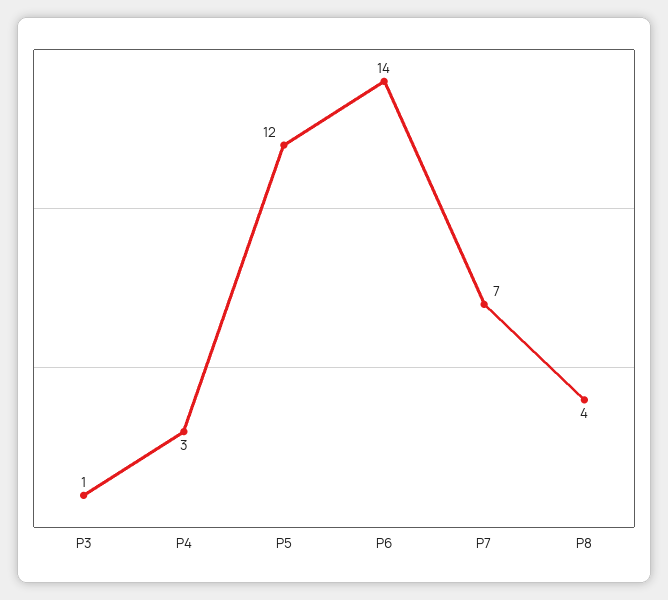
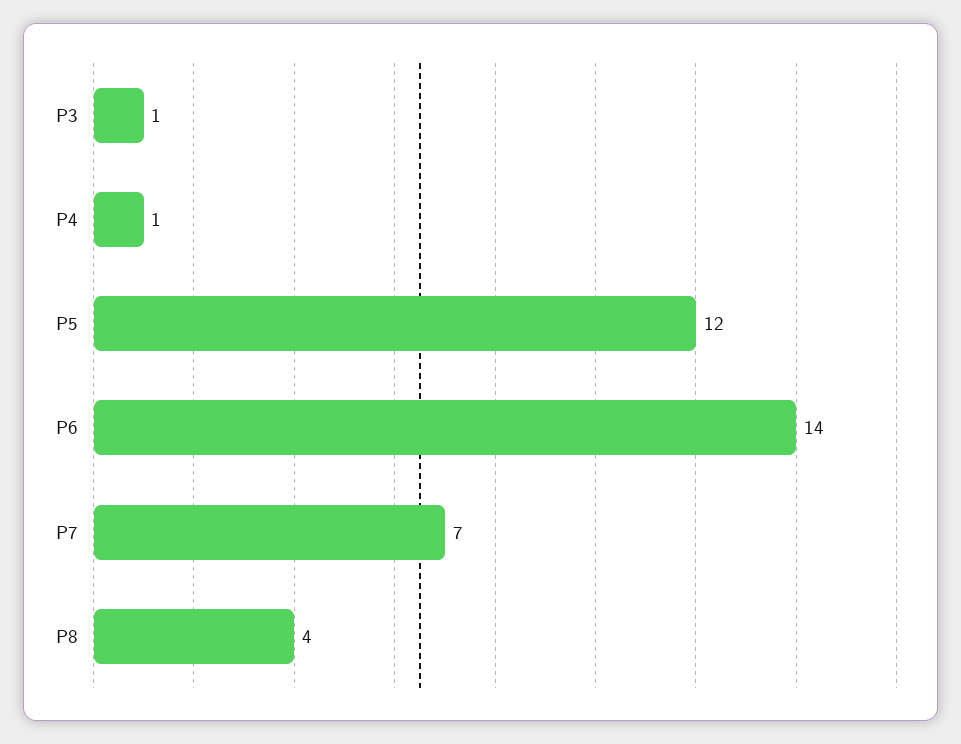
  {
    "P3": 1,
-   "P4": 3,
+   "P4": 1,
    "P5": 12,
    "P6": 14,
    "P7": 7,
    "P8": 4
  }

